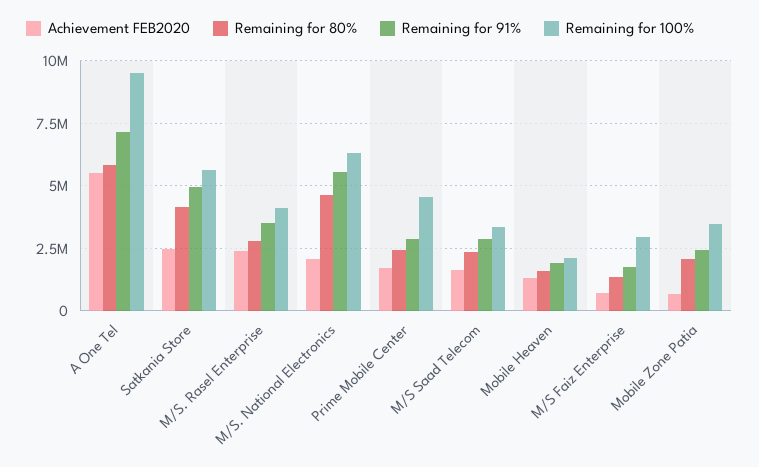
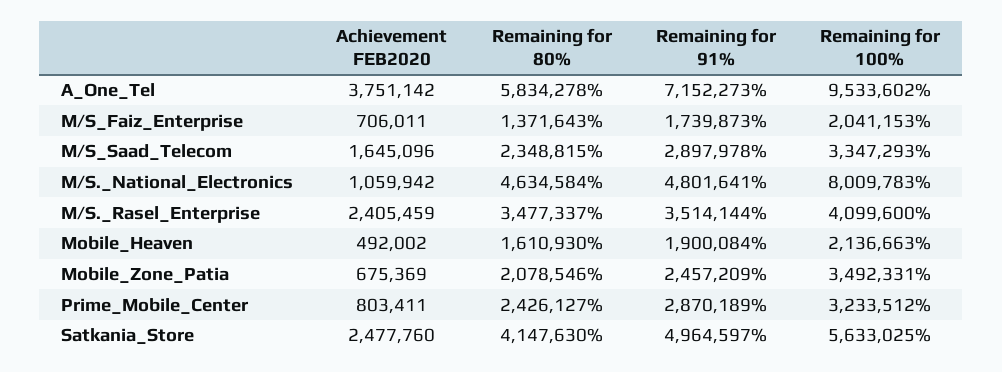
  {
    "Achievement FEB2020": {
-     "A One Tel": 5500000,
+     "A One Tel": 3751142,
      "Satkania Store": 2477760,
      "M/S. Rasel Enterprise": 2405459,
-     "M/S. National Electronics": 2000000,
+     "M/S. National Electronics": 1059942,
-     "Prime Mobile Center": 1750000,
+     "Prime Mobile Center": 803411,
      "M/S Saad Telecom": 1645096,
-     "Mobile Heaven": 1250000,
+     "Mobile Heaven": 492002,
      "M/S Faiz Enterprise": 706011,
      "Mobile Zone Patia": 675369
    },
    "Remaining for 80%": {
      "A One Tel": 5834278,
      "Satkania Store": 4147630,
-     "M/S. Rasel Enterprise": 2750000,
+     "M/S. Rasel Enterprise": 3477337,
      "M/S. National Electronics": 4634584,
      "Prime Mobile Center": 2426127,
      "M/S Saad Telecom": 2348815,
      "Mobile Heaven": 1610930,
      "M/S Faiz Enterprise": 1371643,
      "Mobile Zone Patia": 2078546
    },
    "Remaining for 91%": {
      "A One Tel": 7152273,
      "Satkania Store": 4964597,
      "M/S. Rasel Enterprise": 3514144,
-     "M/S. National Electronics": 5500000,
+     "M/S. National Electronics": 4801641,
      "Prime Mobile Center": 2870189,
      "M/S Saad Telecom": 2897978,
      "Mobile Heaven": 1900084,
      "M/S Faiz Enterprise": 1739873,
      "Mobile Zone Patia": 2457209
    },
    "Remaining for 100%": {
      "A One Tel": 9533602,
      "Satkania Store": 5633025,
      "M/S. Rasel Enterprise": 4099600,
-     "M/S. National Electronics": 6250000,
+     "M/S. National Electronics": 8009783,
-     "Prime Mobile Center": 4500000,
+     "Prime Mobile Center": 3233512,
      "M/S Saad Telecom": 3347293,
      "Mobile Heaven": 2136663,
-     "M/S Faiz Enterprise": 3000000,
+     "M/S Faiz Enterprise": 2041153,
      "Mobile Zone Patia": 3492331
    }
  }

